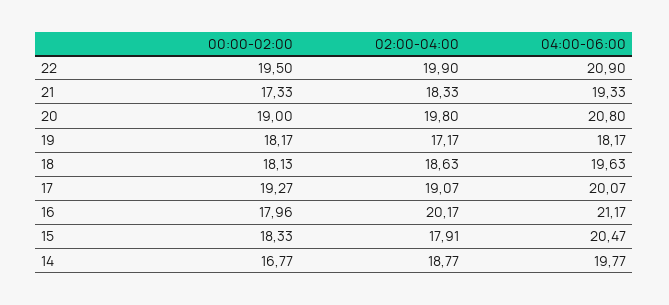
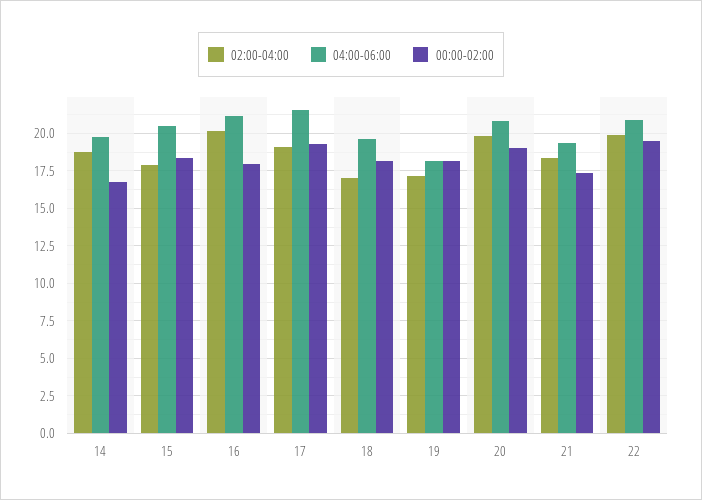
  {
    "00:00-02:00": {
      "22": 19.5,
      "21": 17.33,
      "20": 19,
      "19": 18.17,
      "18": 18.13,
      "17": 19.27,
      "16": 17.96,
      "15": 18.33,
      "14": 16.77
    },
    "02:00-04:00": {
      "22": 19.9,
      "21": 18.33,
      "20": 19.8,
      "19": 17.17,
-     "18": 18.63,
+     "18": 17,
      "17": 19.07,
      "16": 20.17,
      "15": 17.91,
      "14": 18.77
    },
    "04:00-06:00": {
      "22": 20.9,
      "21": 19.33,
      "20": 20.8,
      "19": 18.17,
      "18": 19.63,
-     "17": 20.07,
+     "17": 21.5,
      "16": 21.17,
      "15": 20.47,
      "14": 19.77
    }
  }

